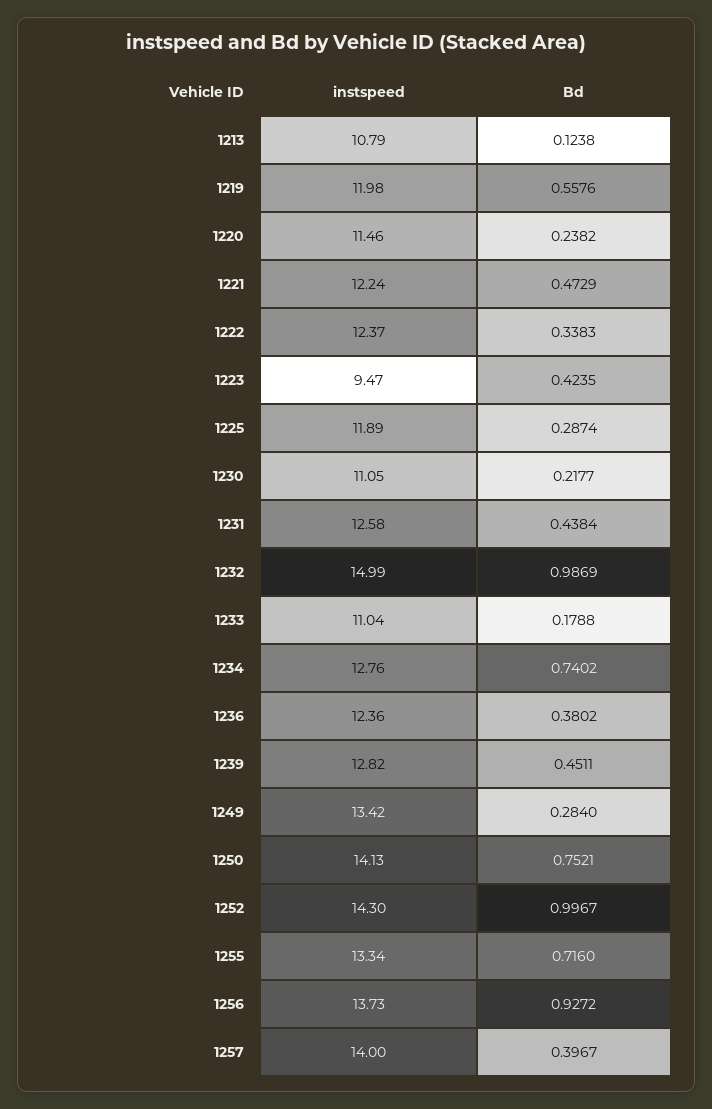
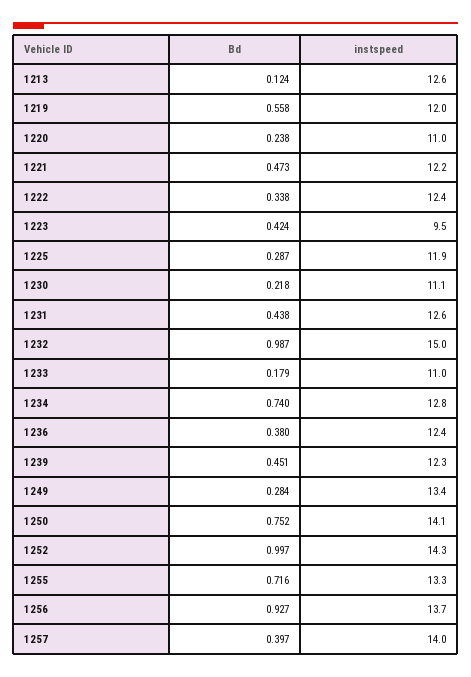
  {
    "instspeed": {
-     "1213": 10.79,
+     "1213": 12.6,
      "1219": 11.98,
-     "1220": 11.46,
+     "1220": 11,
      "1221": 12.24,
      "1222": 12.37,
      "1223": 9.47,
      "1225": 11.89,
      "1230": 11.05,
      "1231": 12.58,
      "1232": 14.99,
      "1233": 11.04,
      "1234": 12.76,
      "1236": 12.36,
-     "1239": 12.82,
+     "1239": 12.3,
      "1249": 13.42,
      "1250": 14.13,
      "1252": 14.3,
      "1255": 13.34,
      "1256": 13.73,
      "1257": 14
    },
    "Bd": {
      "1213": 0.1238,
      "1219": 0.5576,
      "1220": 0.2382,
      "1221": 0.4729,
      "1222": 0.3383,
      "1223": 0.4235,
      "1225": 0.2874,
      "1230": 0.2177,
      "1231": 0.4384,
      "1232": 0.9869,
      "1233": 0.1788,
      "1234": 0.7402,
      "1236": 0.3802,
      "1239": 0.4511,
      "1249": 0.284,
      "1250": 0.7521,
      "1252": 0.9967,
      "1255": 0.716,
      "1256": 0.9272,
      "1257": 0.3967
    }
  }

